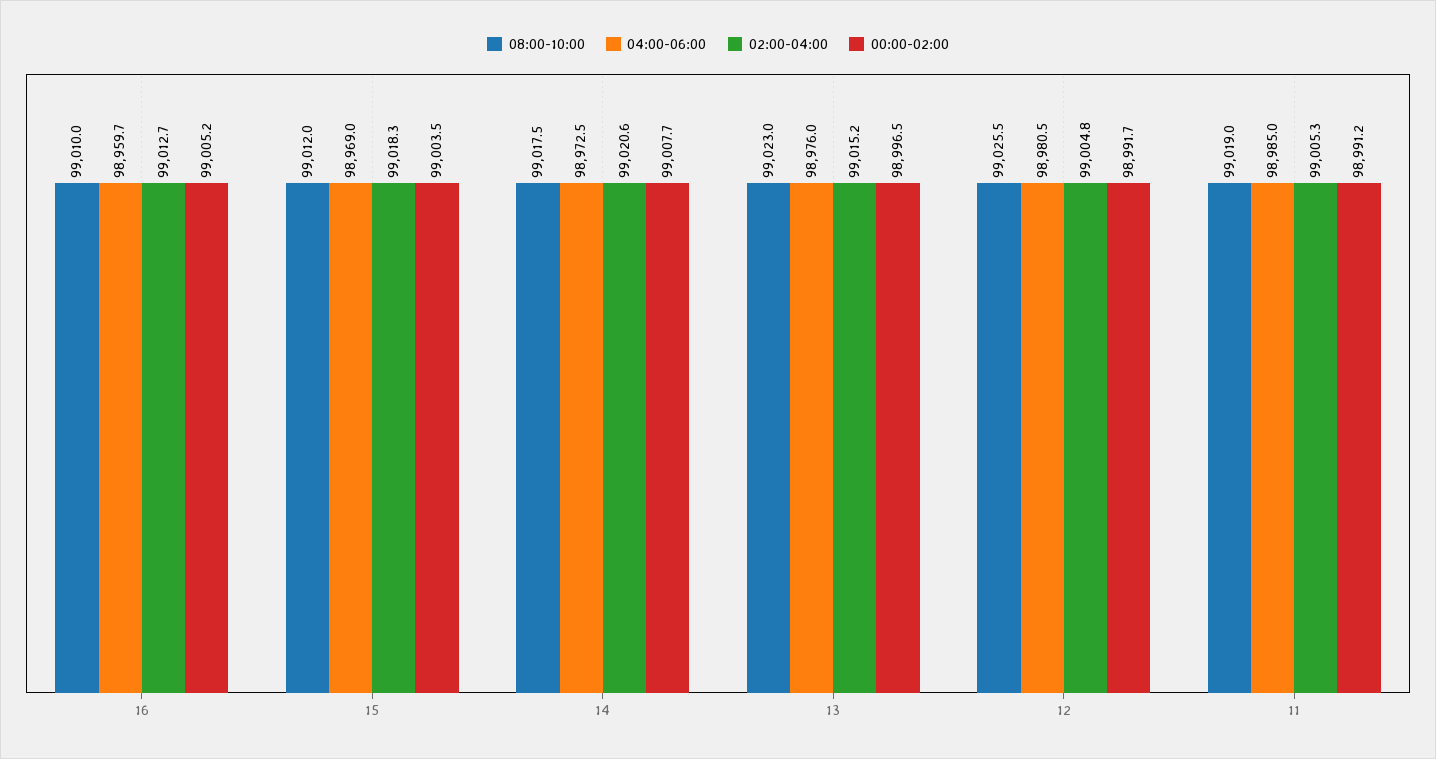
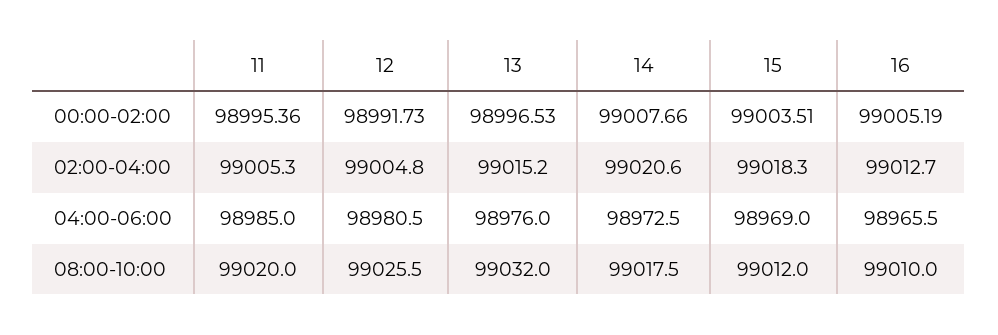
  {
    "08:00-10:00": {
      "16": 99010,
      "15": 99012,
      "14": 99017.5,
-     "13": 99023,
+     "13": 99032,
      "12": 99025.5,
-     "11": 99019
+     "11": 99020
    },
    "04:00-06:00": {
-     "16": 98959.7,
+     "16": 98965.5,
      "15": 98969,
      "14": 98972.5,
      "13": 98976,
      "12": 98980.5,
      "11": 98985
    },
    "02:00-04:00": {
      "16": 99012.7,
      "15": 99018.3,
      "14": 99020.6,
      "13": 99015.2,
      "12": 99004.8,
      "11": 99005.3
    },
    "00:00-02:00": {
      "16": 99005.19,
      "15": 99003.51,
      "14": 99007.66,
      "13": 98996.53,
      "12": 98991.73,
-     "11": 98991.2
+     "11": 98995.36
    }
  }

